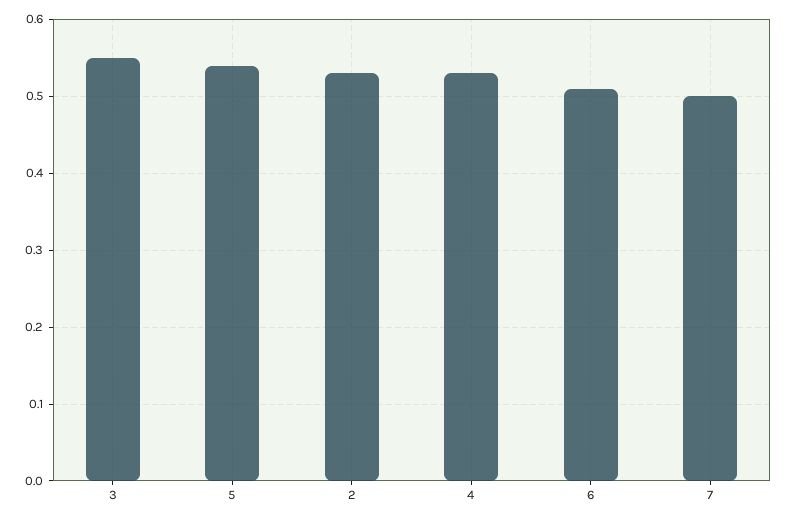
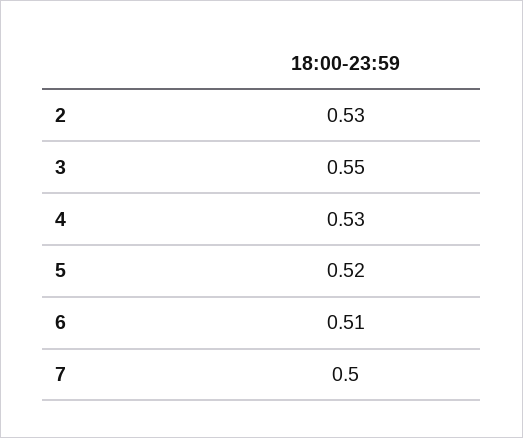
  {
    "3": 0.55,
-   "5": 0.54,
+   "5": 0.52,
    "2": 0.53,
    "4": 0.53,
    "6": 0.51,
    "7": 0.5
  }

